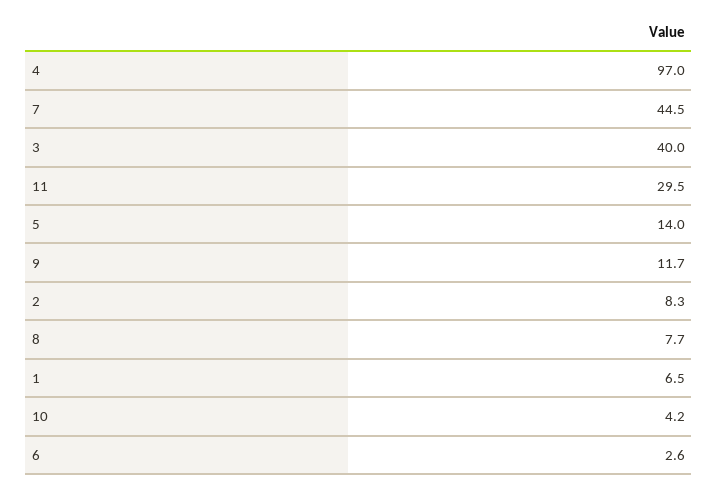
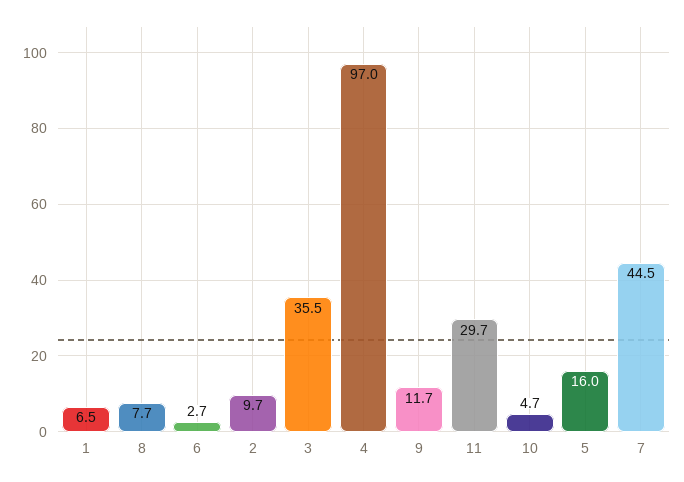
  {
    "4": 97,
    "7": 44.5,
-   "3": 40,
+   "3": 35.5,
-   "11": 29.5,
+   "11": 29.7,
-   "5": 14,
+   "5": 16,
    "9": 11.7,
-   "2": 8.3,
+   "2": 9.7,
    "8": 7.7,
    "1": 6.5,
-   "10": 4.2,
+   "10": 4.7,
-   "6": 2.6
+   "6": 2.7
  }

